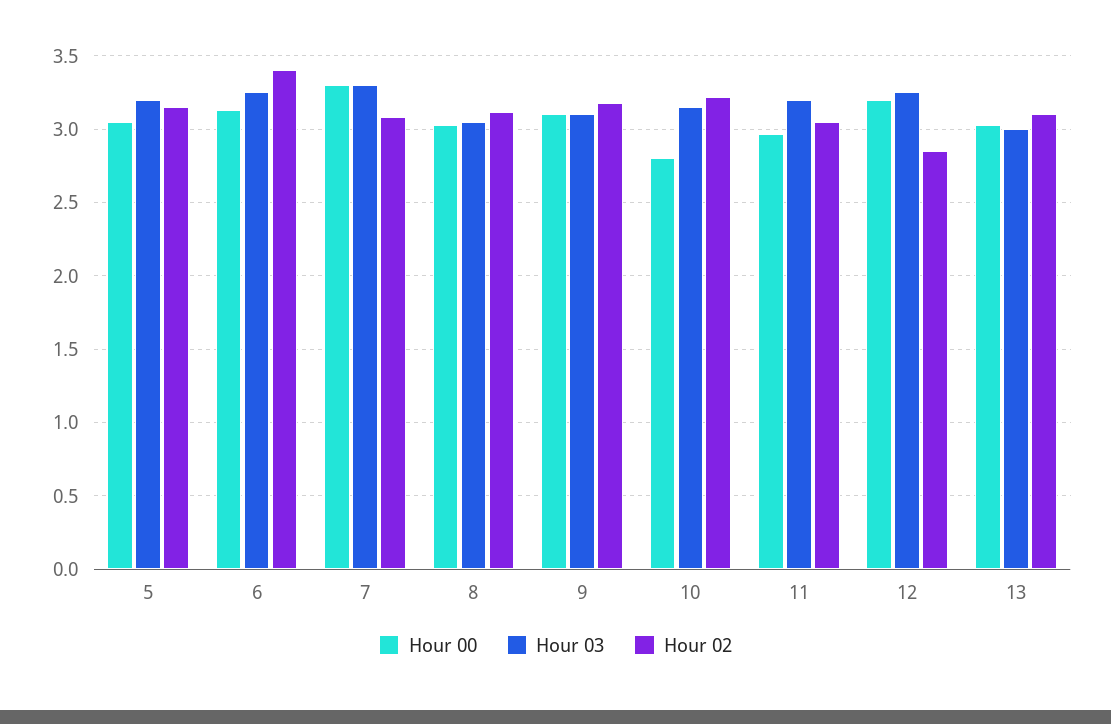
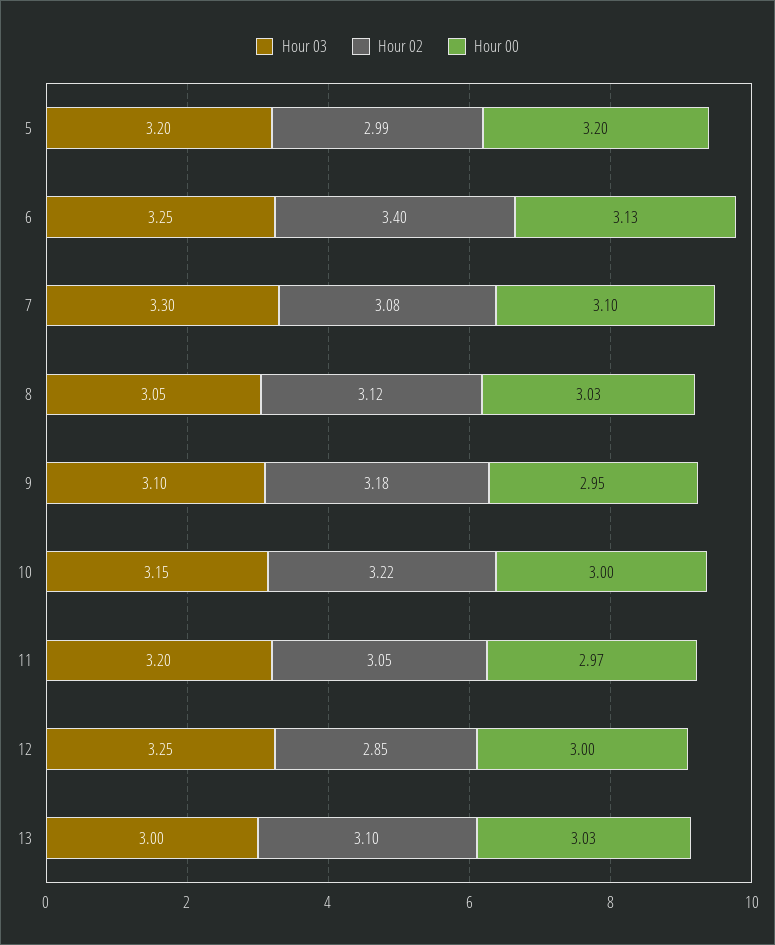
  {
    "Hour 00": {
-     "5": 3.05,
+     "5": 3.2,
      "6": 3.13,
-     "7": 3.3,
+     "7": 3.1,
      "8": 3.03,
-     "9": 3.1,
+     "9": 2.95,
-     "10": 2.8,
+     "10": 3,
      "11": 2.97,
-     "12": 3.2,
+     "12": 3,
      "13": 3.03
    },
    "Hour 03": {
      "5": 3.2,
      "6": 3.25,
      "7": 3.3,
      "8": 3.05,
      "9": 3.1,
      "10": 3.15,
      "11": 3.2,
      "12": 3.25,
      "13": 3
    },
    "Hour 02": {
-     "5": 3.15,
+     "5": 2.99,
      "6": 3.4,
      "7": 3.08,
      "8": 3.12,
      "9": 3.18,
      "10": 3.22,
      "11": 3.05,
      "12": 2.85,
      "13": 3.1
    }
  }

